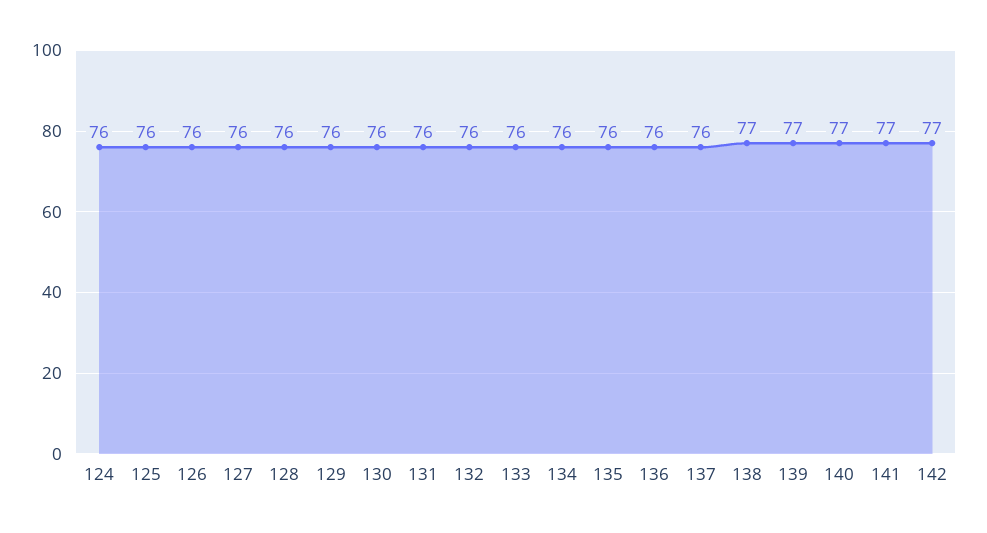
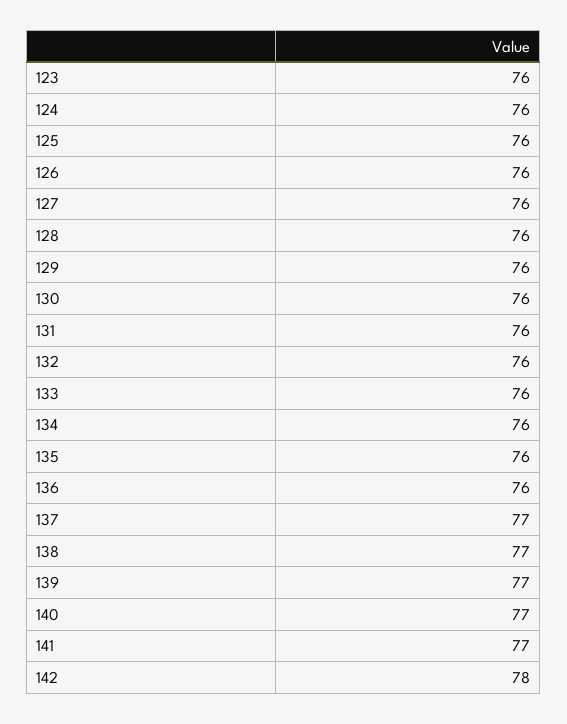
  {
    "124": 76,
    "125": 76,
    "126": 76,
    "127": 76,
    "128": 76,
    "129": 76,
    "130": 76,
    "131": 76,
    "132": 76,
    "133": 76,
    "134": 76,
    "135": 76,
    "136": 76,
-   "137": 76,
+   "137": 77,
    "138": 77,
    "139": 77,
    "140": 77,
    "141": 77,
-   "142": 77
+   "142": 78,
+   "123": 76
  }

